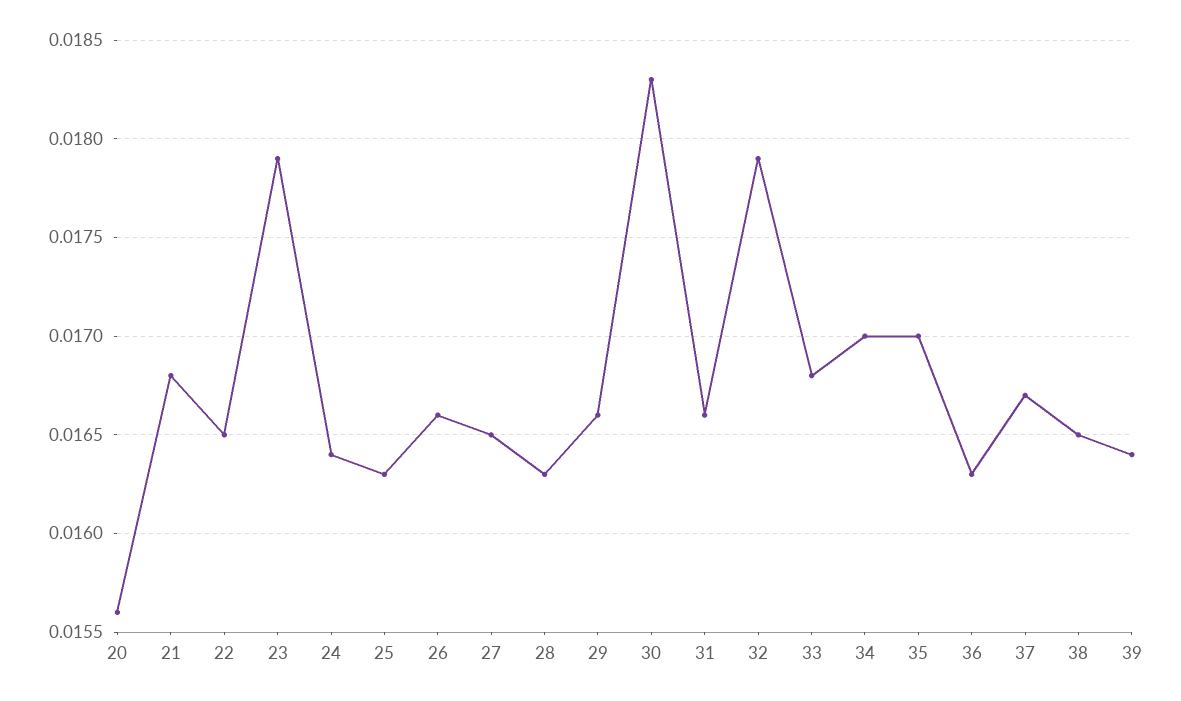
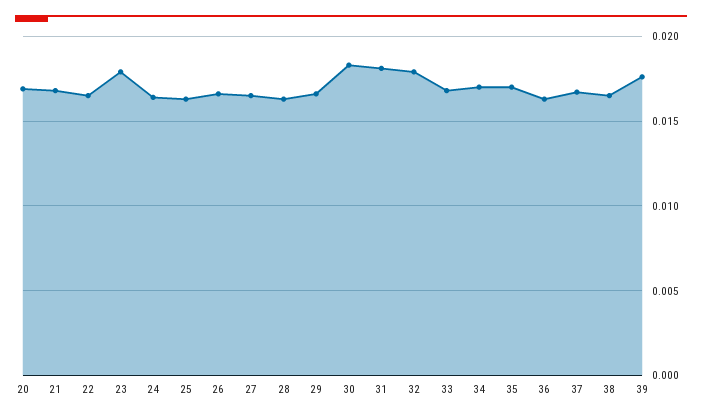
  {
-   "20": 0.0156,
+   "20": 0.017,
    "21": 0.0168,
    "22": 0.0165,
    "23": 0.0179,
    "24": 0.0164,
    "25": 0.0163,
    "26": 0.0166,
    "27": 0.0165,
    "28": 0.0163,
    "29": 0.0166,
    "30": 0.0183,
-   "31": 0.0166,
+   "31": 0.018,
    "32": 0.0179,
    "33": 0.0168,
    "34": 0.017,
    "35": 0.017,
    "36": 0.0163,
    "37": 0.0167,
    "38": 0.0165,
-   "39": 0.0164
+   "39": 0.0175
  }

